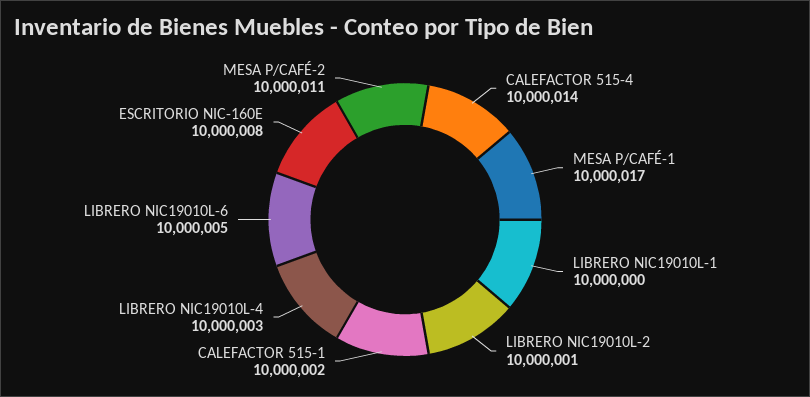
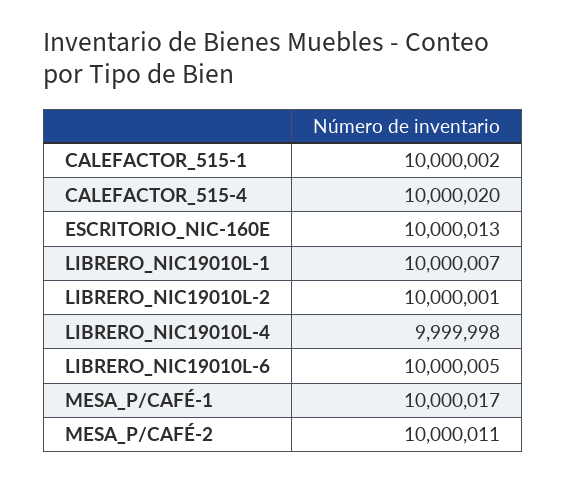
  {
-   "CALEFACTOR 515-4": 10000014,
+   "CALEFACTOR 515-4": 10000020,
    "MESA P/CAFÉ-1": 10000017,
-   "LIBRERO NIC19010L-1": 10000000,
+   "LIBRERO NIC19010L-1": 10000007,
    "LIBRERO NIC19010L-2": 10000001,
    "CALEFACTOR 515-1": 10000002,
-   "LIBRERO NIC19010L-4": 10000003,
+   "LIBRERO NIC19010L-4": 9999998,
    "LIBRERO NIC19010L-6": 10000005,
-   "ESCRITORIO NIC-160E": 10000008,
+   "ESCRITORIO NIC-160E": 10000013,
    "MESA P/CAFÉ-2": 10000011
  }

